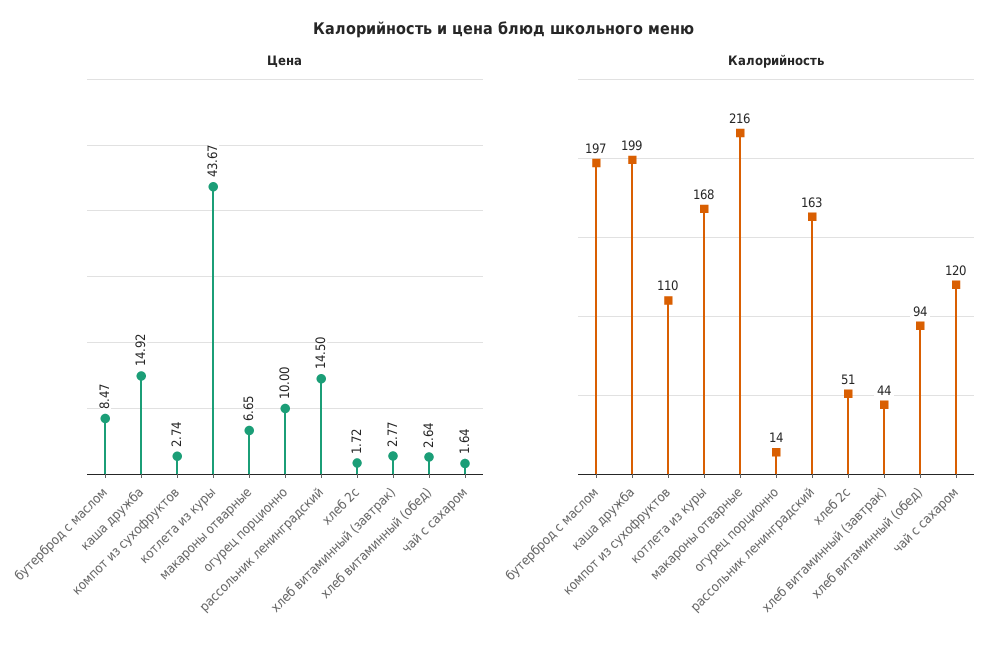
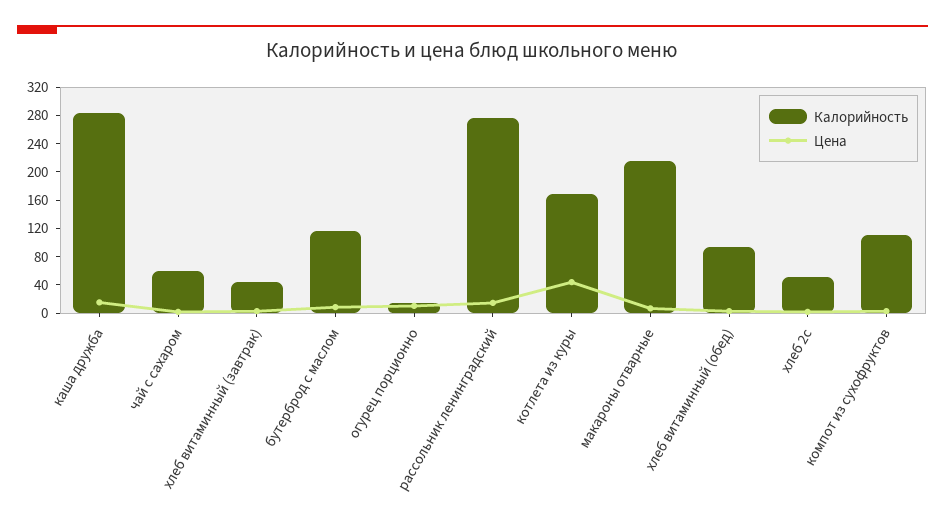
  {
    "Цена": {
      "бутерброд с маслом": 8.47,
      "каша дружба": 14.92,
      "компот из сухофруктов": 2.74,
      "котлета из куры": 43.67,
      "макароны отварные": 6.65,
      "огурец порционно": 10,
      "рассольник ленинградский": 14.5,
      "хлеб 2с": 1.72,
      "хлеб витаминный (завтрак)": 2.77,
      "хлеб витаминный (обед)": 2.64,
      "чай с сахаром": 1.64
    },
    "Калорийность": {
-     "бутерброд с маслом": 197,
+     "бутерброд с маслом": 120,
-     "каша дружба": 199,
+     "каша дружба": 280,
      "компот из сухофруктов": 110,
      "котлета из куры": 168,
      "макароны отварные": 216,
      "огурец порционно": 14,
-     "рассольник ленинградский": 163,
+     "рассольник ленинградский": 280,
      "хлеб 2с": 51,
      "хлеб витаминный (завтрак)": 44,
      "хлеб витаминный (обед)": 94,
-     "чай с сахаром": 120
+     "чай с сахаром": 60
    }
  }

